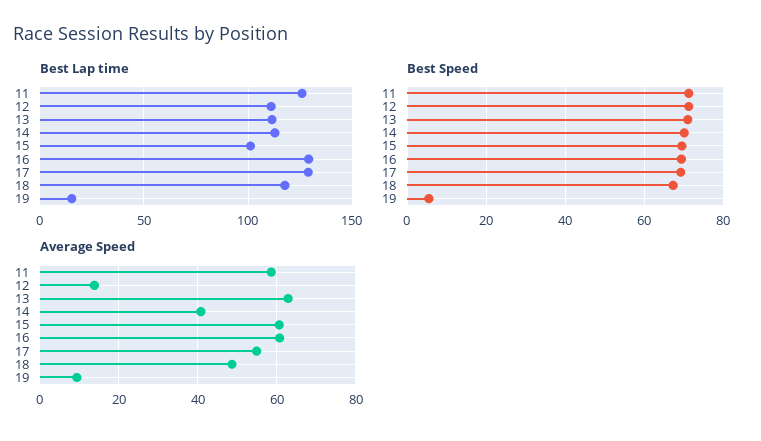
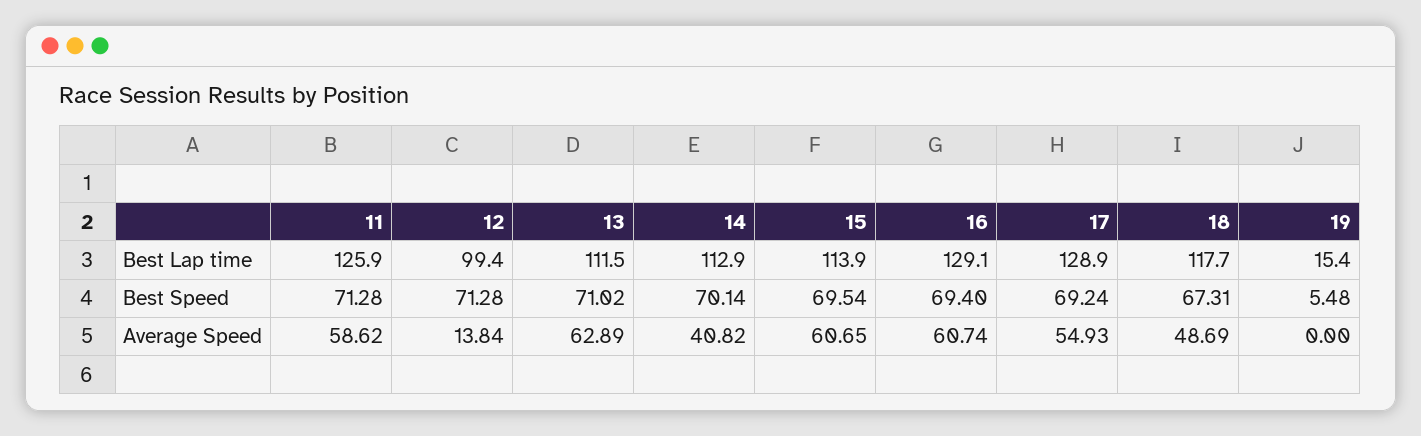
  {
    "Best Lap time": {
      "11": 125.9,
-     "12": 110,
+     "12": 99.4,
      "13": 111.5,
      "14": 112.9,
-     "15": 100,
+     "15": 113.9,
      "16": 129.1,
      "17": 128.9,
      "18": 117.7,
      "19": 15.4
    },
    "Best Speed": {
      "11": 71.28,
      "12": 71.28,
      "13": 71.02,
      "14": 70.14,
      "15": 69.54,
      "16": 69.4,
      "17": 69.24,
      "18": 67.31,
      "19": 5.48
    },
    "Average Speed": {
      "11": 58.62,
      "12": 13.84,
      "13": 62.89,
      "14": 40.82,
      "15": 60.65,
      "16": 60.74,
      "17": 54.93,
      "18": 48.69,
-     "19": 10
+     "19": 0
    }
  }

